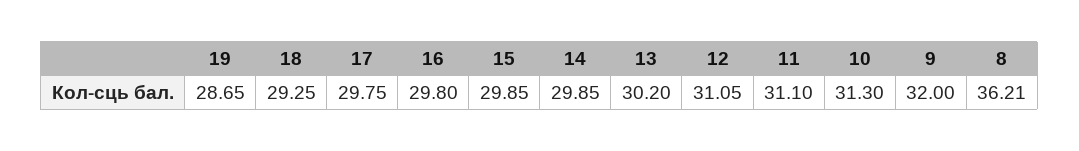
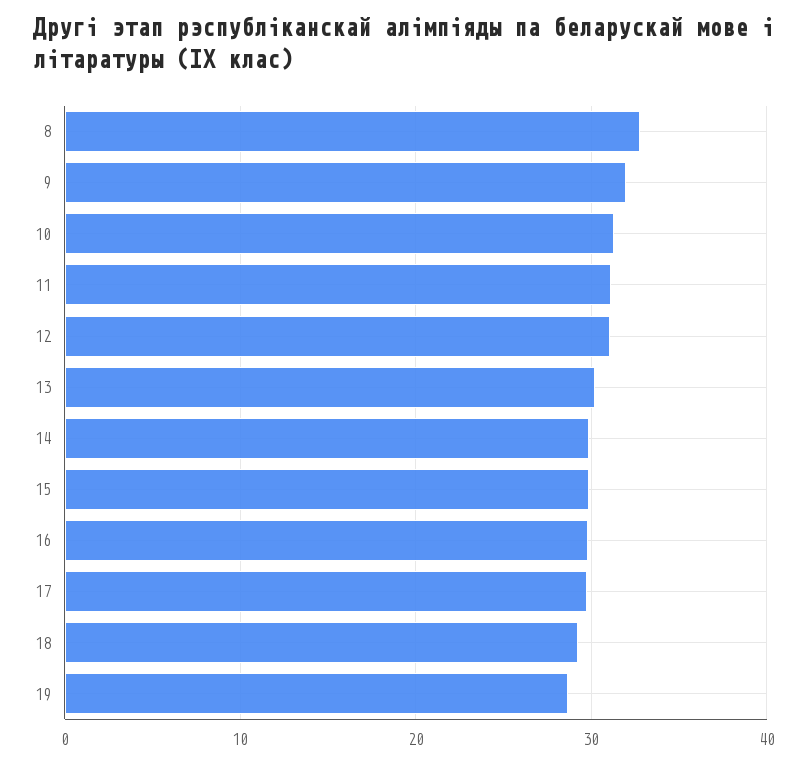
  {
    "19": 28.65,
    "18": 29.25,
    "17": 29.75,
    "16": 29.8,
    "15": 29.85,
    "14": 29.85,
    "13": 30.2,
    "12": 31.05,
    "11": 31.1,
    "10": 31.3,
    "9": 32,
-   "8": 36.21
+   "8": 33
  }

